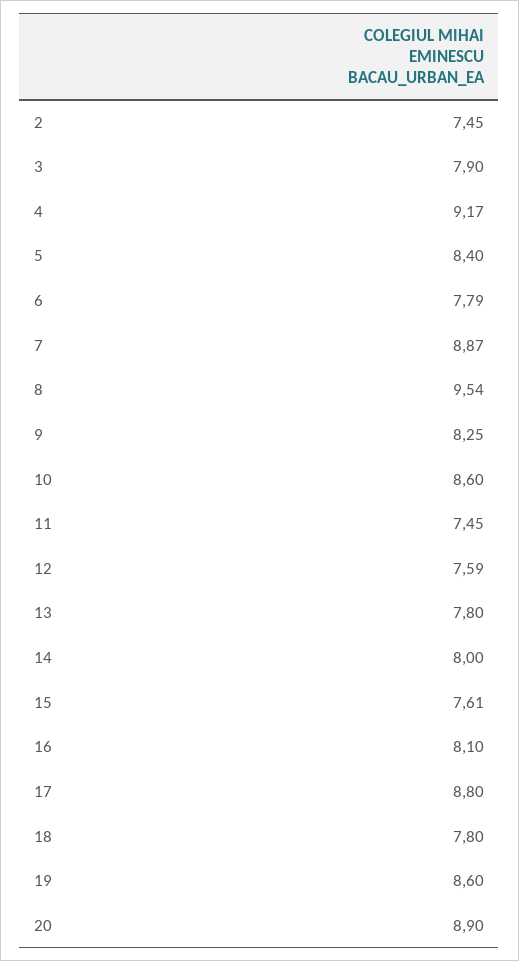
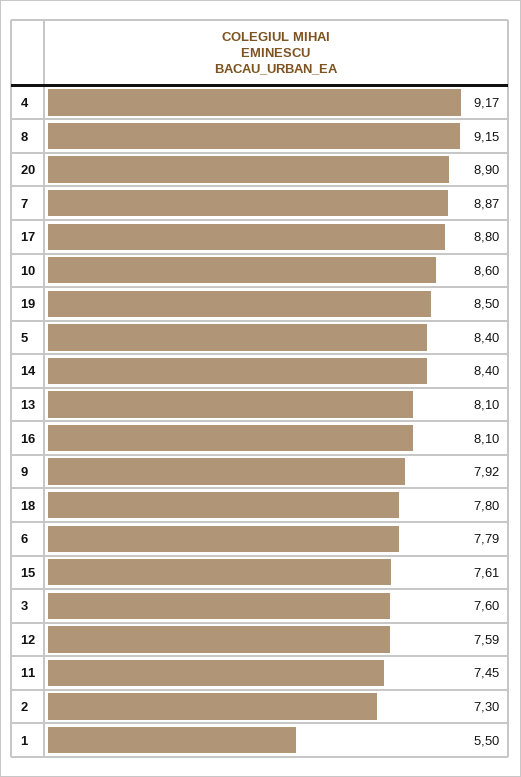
  {
-   "2": 7.45,
+   "2": 7.3,
-   "3": 7.9,
+   "3": 7.6,
    "4": 9.17,
    "5": 8.4,
    "6": 7.79,
    "7": 8.87,
-   "8": 9.54,
+   "8": 9.15,
-   "9": 8.25,
+   "9": 7.92,
    "10": 8.6,
    "11": 7.45,
    "12": 7.59,
-   "13": 7.8,
+   "13": 8.1,
-   "14": 8,
+   "14": 8.4,
    "15": 7.61,
    "16": 8.1,
    "17": 8.8,
    "18": 7.8,
-   "19": 8.6,
+   "19": 8.5,
-   "20": 8.9
+   "20": 8.9,
+   "1": 5.5
  }

